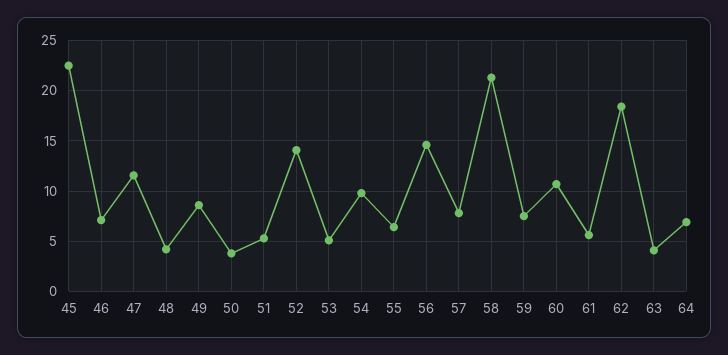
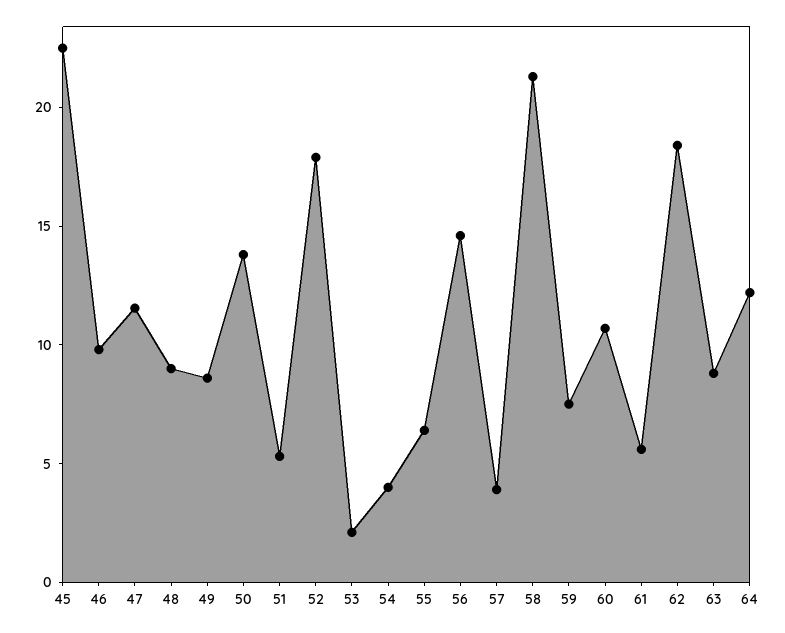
  {
    "45": 23,
-   "46": 7,
+   "46": 10,
    "47": 12,
-   "48": 4,
+   "48": 9,
    "49": 9,
-   "50": 4,
+   "50": 14,
    "51": 5,
-   "52": 14,
+   "52": 18,
-   "53": 5,
+   "53": 2,
-   "54": 10,
+   "54": 4,
    "55": 6,
    "56": 15,
-   "57": 8,
+   "57": 4,
    "58": 21,
    "59": 8,
    "60": 11,
    "61": 6,
    "62": 18,
-   "63": 4,
+   "63": 9,
-   "64": 7
+   "64": 12
  }

